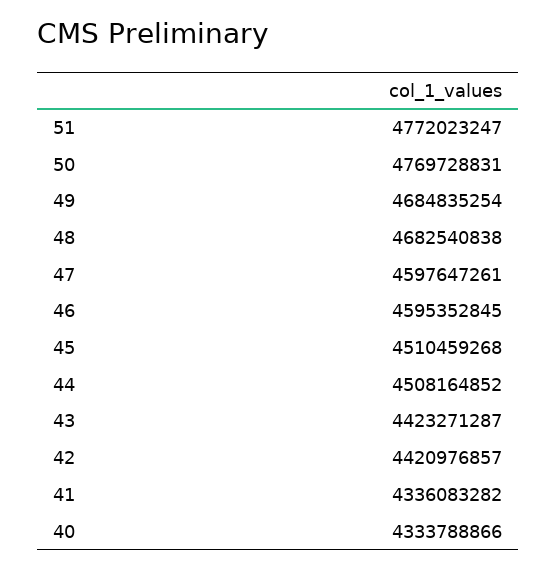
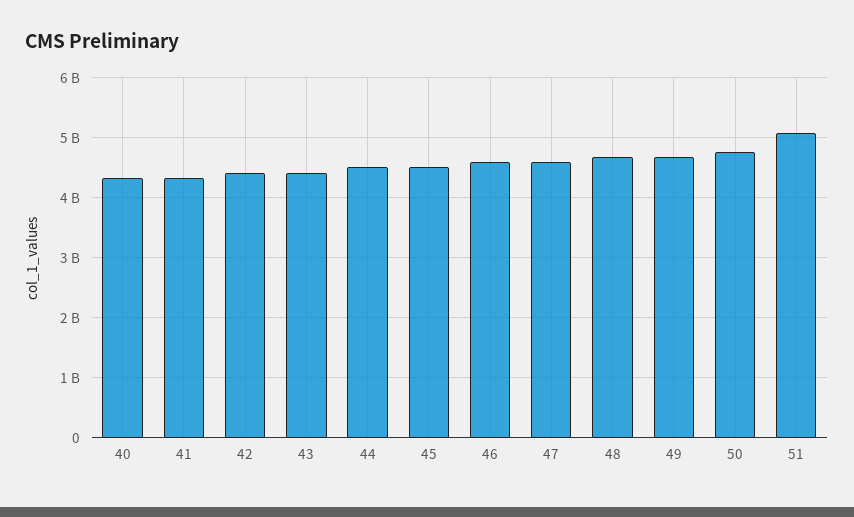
  {
-   "51": 4772023247,
+   "51": 5100000000,
    "50": 4769728831,
    "49": 4684835254,
    "48": 4682540838,
    "47": 4597647261,
    "46": 4595352845,
    "45": 4510459268,
    "44": 4508164852,
    "43": 4423271287,
    "42": 4420976857,
    "41": 4336083282,
    "40": 4333788866
  }

